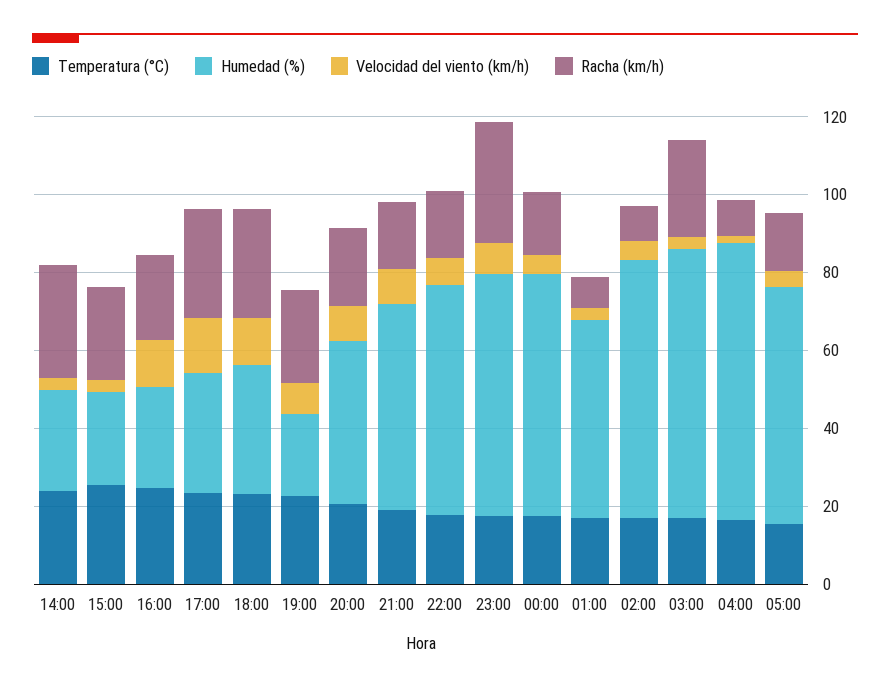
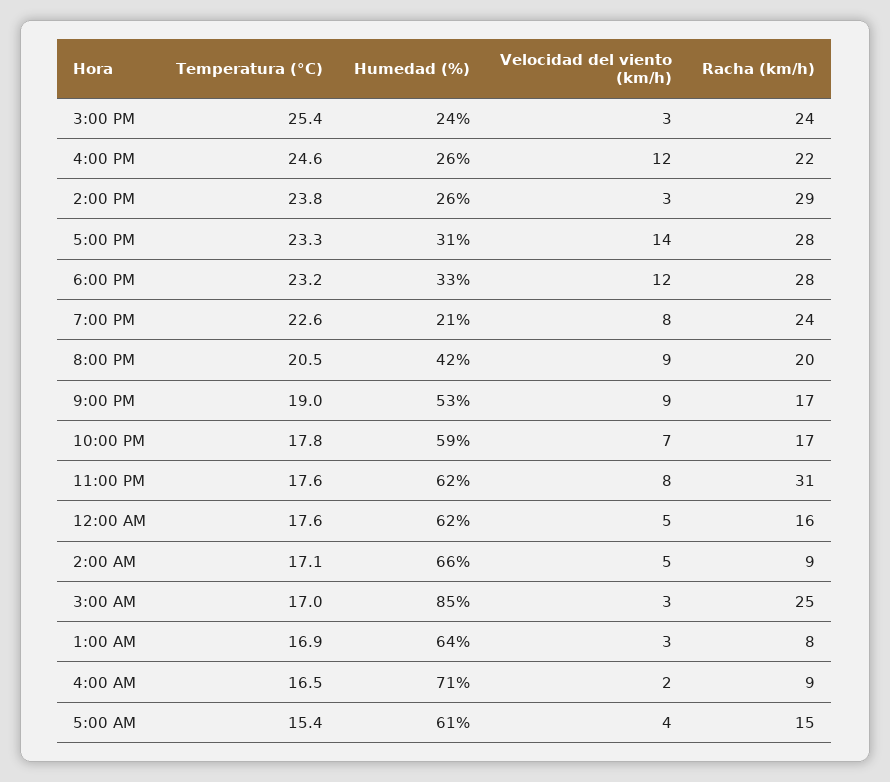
  {
    "Temperatura (°C)": {
      "14:00": 23.8,
      "15:00": 25.4,
      "16:00": 24.6,
      "17:00": 23.3,
      "18:00": 23.2,
      "19:00": 22.6,
      "20:00": 20.5,
      "21:00": 19,
      "22:00": 17.8,
      "23:00": 17.6,
      "00:00": 17.6,
      "01:00": 16.9,
      "02:00": 17.1,
      "03:00": 17,
      "04:00": 16.5,
      "05:00": 15.4
    },
    "Humedad (%)": {
      "14:00": 26,
      "15:00": 24,
      "16:00": 26,
      "17:00": 31,
      "18:00": 33,
      "19:00": 21,
      "20:00": 42,
      "21:00": 53,
      "22:00": 59,
      "23:00": 62,
      "00:00": 62,
-     "01:00": 50,
+     "01:00": 64,
      "02:00": 66,
-     "03:00": 70,
+     "03:00": 85,
      "04:00": 71,
      "05:00": 61
    },
    "Velocidad del viento (km/h)": {
      "14:00": 3,
      "15:00": 3,
      "16:00": 12,
      "17:00": 14,
      "18:00": 12,
      "19:00": 8,
      "20:00": 9,
      "21:00": 9,
      "22:00": 7,
      "23:00": 8,
      "00:00": 5,
      "01:00": 3,
      "02:00": 5,
      "03:00": 3,
      "04:00": 2,
      "05:00": 4
    },
    "Racha (km/h)": {
      "14:00": 29,
      "15:00": 24,
      "16:00": 22,
      "17:00": 28,
      "18:00": 28,
      "19:00": 24,
      "20:00": 20,
      "21:00": 17,
      "22:00": 17,
      "23:00": 31,
      "00:00": 16,
      "01:00": 8,
      "02:00": 9,
      "03:00": 25,
      "04:00": 9,
      "05:00": 15
    }
  }

